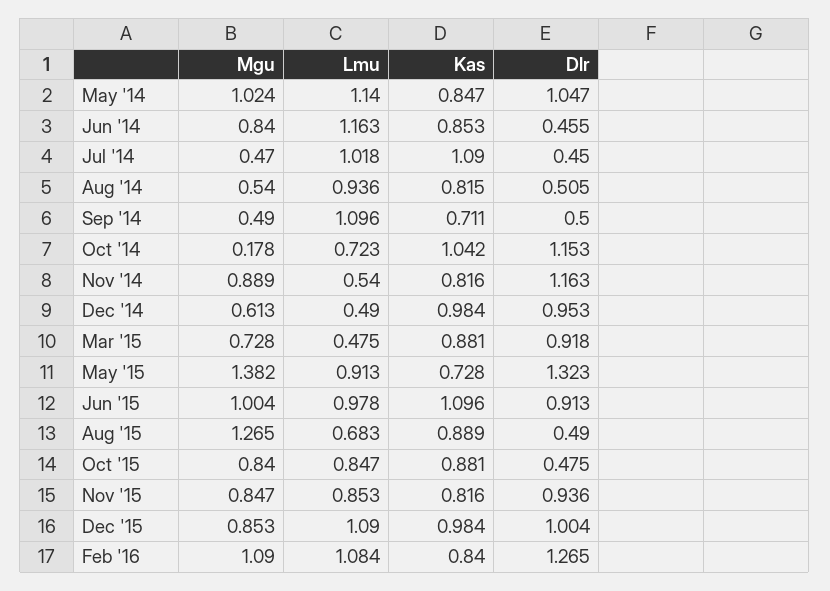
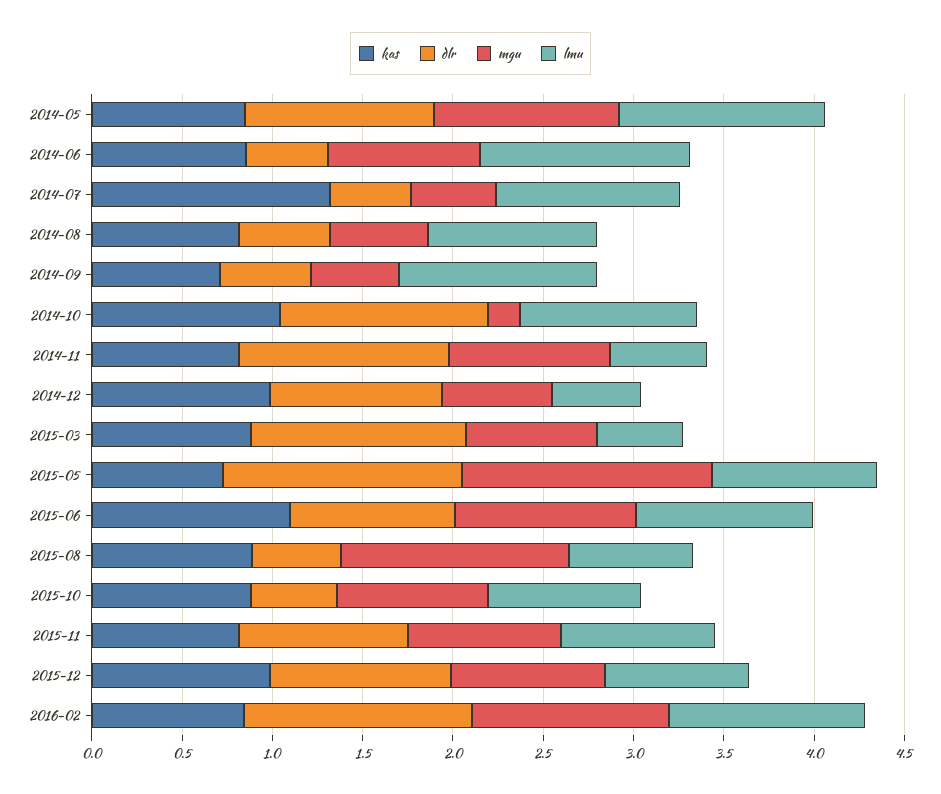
  {
    "Mgu": {
      "May '14": 1.024,
      "Jun '14": 0.84,
      "Jul '14": 0.47,
      "Aug '14": 0.54,
      "Sep '14": 0.49,
      "Oct '14": 0.178,
      "Nov '14": 0.889,
      "Dec '14": 0.613,
      "Mar '15": 0.728,
      "May '15": 1.382,
      "Jun '15": 1.004,
      "Aug '15": 1.265,
      "Oct '15": 0.84,
      "Nov '15": 0.847,
      "Dec '15": 0.853,
      "Feb '16": 1.09
    },
    "Lmu": {
      "May '14": 1.14,
      "Jun '14": 1.163,
      "Jul '14": 1.018,
      "Aug '14": 0.936,
      "Sep '14": 1.096,
-     "Oct '14": 0.723,
+     "Oct '14": 1,
      "Nov '14": 0.54,
      "Dec '14": 0.49,
      "Mar '15": 0.475,
      "May '15": 0.913,
      "Jun '15": 0.978,
      "Aug '15": 0.683,
      "Oct '15": 0.847,
      "Nov '15": 0.853,
-     "Dec '15": 1.09,
+     "Dec '15": 0.8,
      "Feb '16": 1.084
    },
    "Kas": {
      "May '14": 0.847,
      "Jun '14": 0.853,
-     "Jul '14": 1.09,
+     "Jul '14": 1.3,
      "Aug '14": 0.815,
      "Sep '14": 0.711,
      "Oct '14": 1.042,
      "Nov '14": 0.816,
      "Dec '14": 0.984,
      "Mar '15": 0.881,
      "May '15": 0.728,
      "Jun '15": 1.096,
      "Aug '15": 0.889,
      "Oct '15": 0.881,
      "Nov '15": 0.816,
      "Dec '15": 0.984,
      "Feb '16": 0.84
    },
    "Dlr": {
      "May '14": 1.047,
      "Jun '14": 0.455,
      "Jul '14": 0.45,
      "Aug '14": 0.505,
      "Sep '14": 0.5,
      "Oct '14": 1.153,
      "Nov '14": 1.163,
      "Dec '14": 0.953,
-     "Mar '15": 0.918,
+     "Mar '15": 1.2,
      "May '15": 1.323,
      "Jun '15": 0.913,
      "Aug '15": 0.49,
      "Oct '15": 0.475,
      "Nov '15": 0.936,
      "Dec '15": 1.004,
      "Feb '16": 1.265
    }
  }

